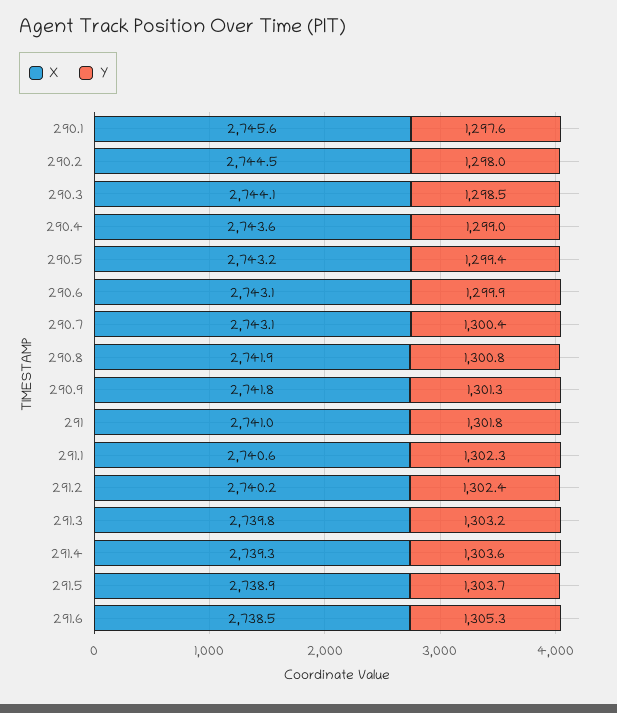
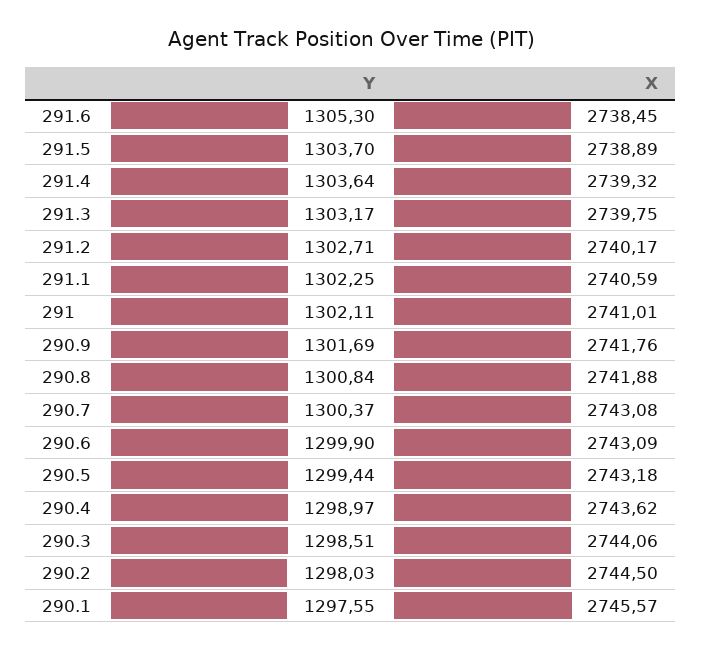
  {
    "X": {
      "290.1": 2745.57,
      "290.2": 2744.5,
      "290.3": 2744.06,
      "290.4": 2743.62,
      "290.5": 2743.18,
      "290.6": 2743.09,
      "290.7": 2743.08,
      "290.8": 2741.88,
      "290.9": 2741.76,
      "291": 2741.01,
      "291.1": 2740.59,
      "291.2": 2740.17,
      "291.3": 2739.75,
      "291.4": 2739.32,
      "291.5": 2738.89,
      "291.6": 2738.45
    },
    "Y": {
      "290.1": 1297.55,
      "290.2": 1298.03,
      "290.3": 1298.51,
      "290.4": 1298.97,
      "290.5": 1299.44,
      "290.6": 1299.9,
      "290.7": 1300.37,
      "290.8": 1300.84,
-     "290.9": 1301.3,
+     "290.9": 1301.69,
-     "291": 1301.8,
+     "291": 1302.11,
      "291.1": 1302.25,
-     "291.2": 1302.4,
+     "291.2": 1302.71,
      "291.3": 1303.17,
      "291.4": 1303.64,
      "291.5": 1303.7,
      "291.6": 1305.3
    }
  }

